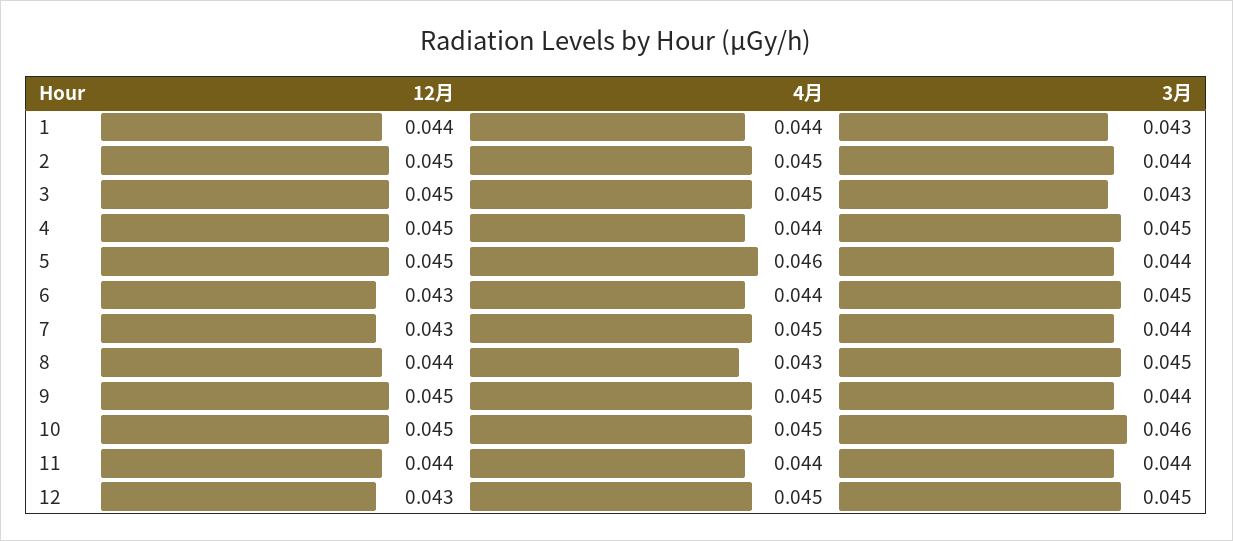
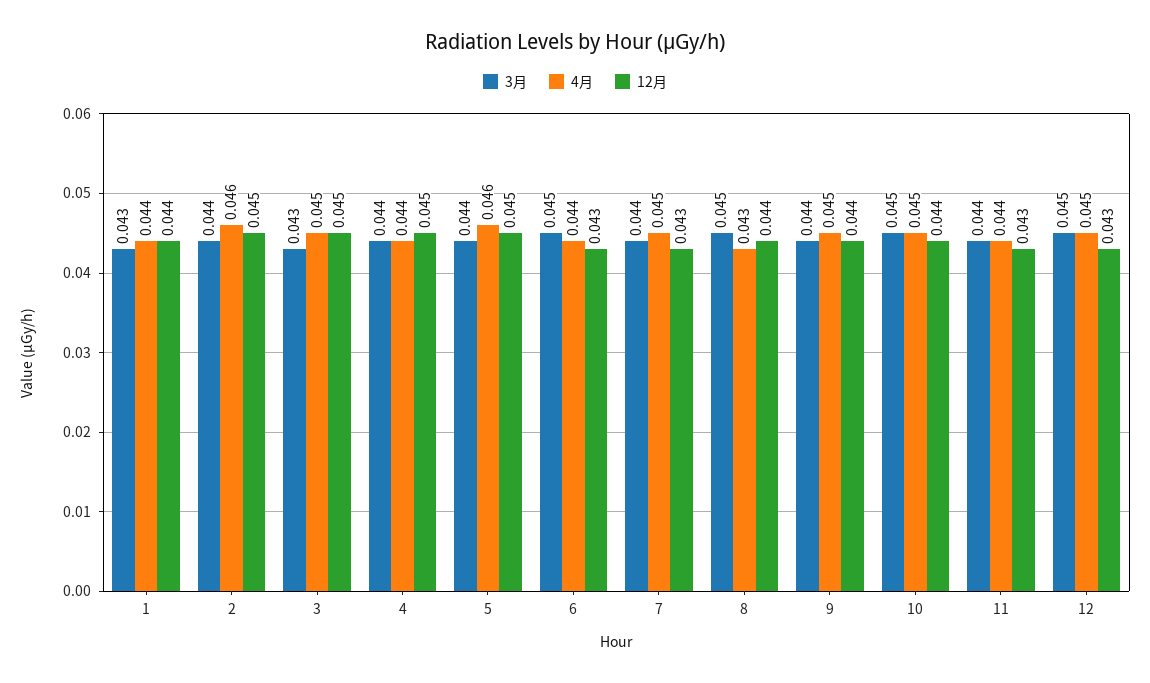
  {
    "12月": {
      "1": 0.044,
      "2": 0.045,
      "3": 0.045,
      "4": 0.045,
      "5": 0.045,
      "6": 0.043,
      "7": 0.043,
      "8": 0.044,
-     "9": 0.045,
+     "9": 0.044,
-     "10": 0.045,
+     "10": 0.044,
-     "11": 0.044,
+     "11": 0.043,
      "12": 0.043
    },
    "4月": {
      "1": 0.044,
-     "2": 0.045,
+     "2": 0.046,
      "3": 0.045,
      "4": 0.044,
      "5": 0.046,
      "6": 0.044,
      "7": 0.045,
      "8": 0.043,
      "9": 0.045,
      "10": 0.045,
      "11": 0.044,
      "12": 0.045
    },
    "3月": {
      "1": 0.043,
      "2": 0.044,
      "3": 0.043,
-     "4": 0.045,
+     "4": 0.044,
      "5": 0.044,
      "6": 0.045,
      "7": 0.044,
      "8": 0.045,
      "9": 0.044,
-     "10": 0.046,
+     "10": 0.045,
      "11": 0.044,
      "12": 0.045
    }
  }

